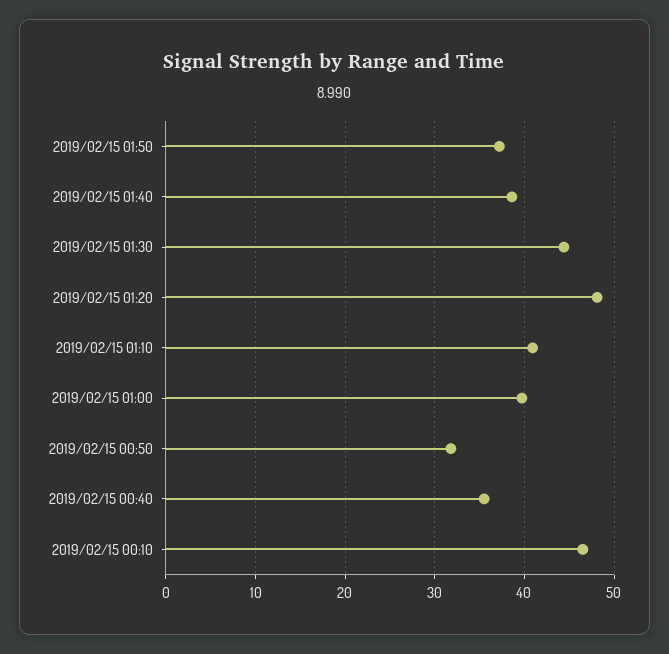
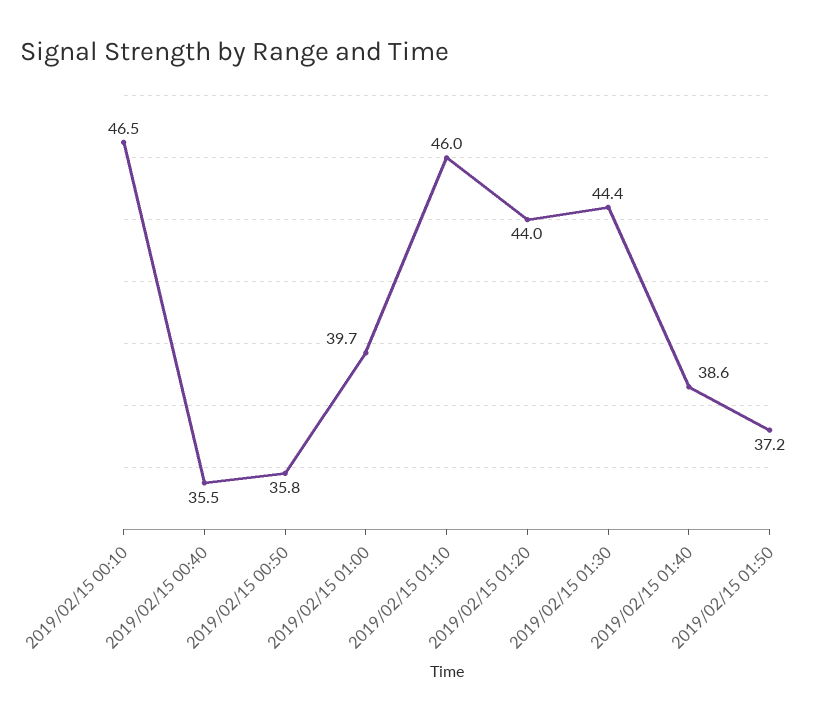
  {
    "2019/02/15 01:50": 37.2,
    "2019/02/15 01:40": 38.6,
    "2019/02/15 01:30": 44.4,
-   "2019/02/15 01:20": 48,
+   "2019/02/15 01:20": 44,
-   "2019/02/15 01:10": 41,
+   "2019/02/15 01:10": 46,
    "2019/02/15 01:00": 39.7,
-   "2019/02/15 00:50": 32,
+   "2019/02/15 00:50": 35.8,
    "2019/02/15 00:40": 35.5,
    "2019/02/15 00:10": 46.5
  }

